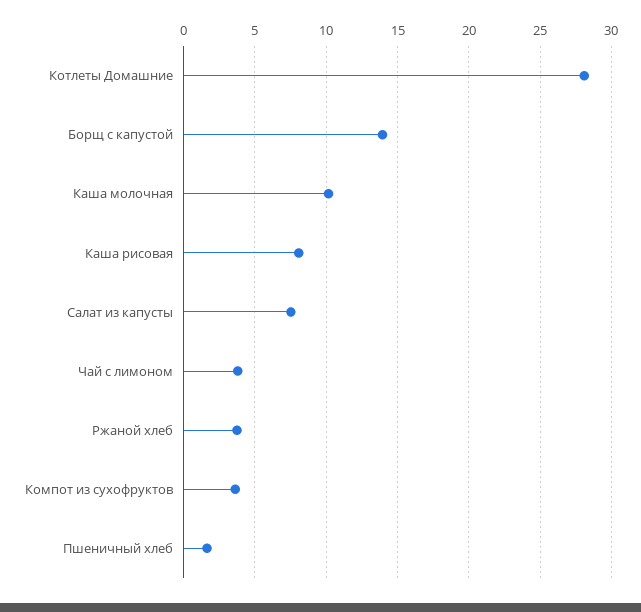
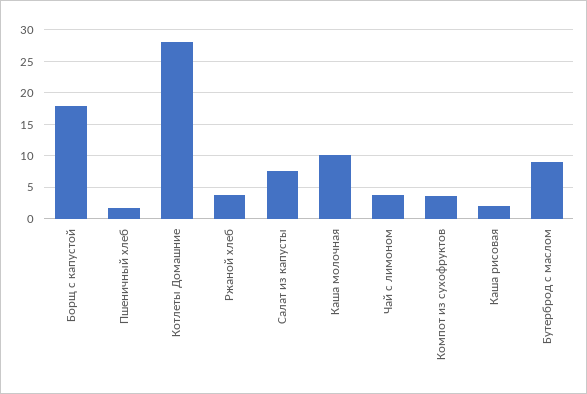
  {
    "Котлеты Домашние": 28,
-   "Борщ с капустой": 14,
+   "Борщ с капустой": 18,
    "Каша молочная": 10,
-   "Каша рисовая": 8,
+   "Каша рисовая": 2,
    "Салат из капусты": 7.5,
    "Чай с лимоном": 4,
    "Ржаной хлеб": 3.5,
    "Компот из сухофруктов": 3.5,
-   "Пшеничный хлеб": 1.5
+   "Пшеничный хлеб": 1.5,
+   "Бутерброд с маслом": 9
  }

